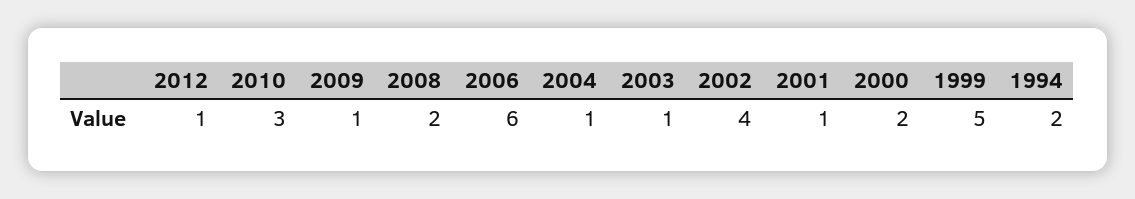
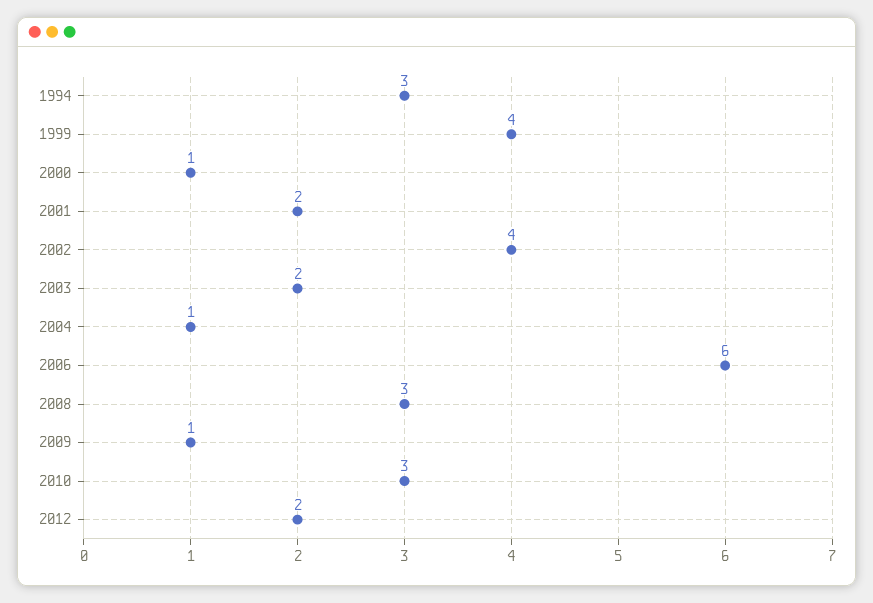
  {
-   "2012": 1,
+   "2012": 2,
    "2010": 3,
    "2009": 1,
-   "2008": 2,
+   "2008": 3,
    "2006": 6,
    "2004": 1,
-   "2003": 1,
+   "2003": 2,
    "2002": 4,
-   "2001": 1,
+   "2001": 2,
-   "2000": 2,
+   "2000": 1,
-   "1999": 5,
+   "1999": 4,
-   "1994": 2
+   "1994": 3
  }

